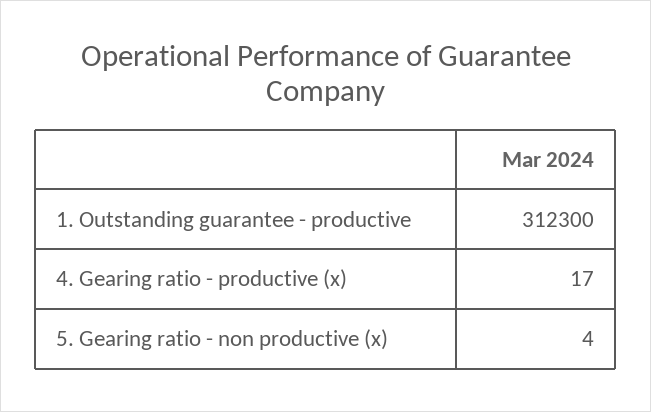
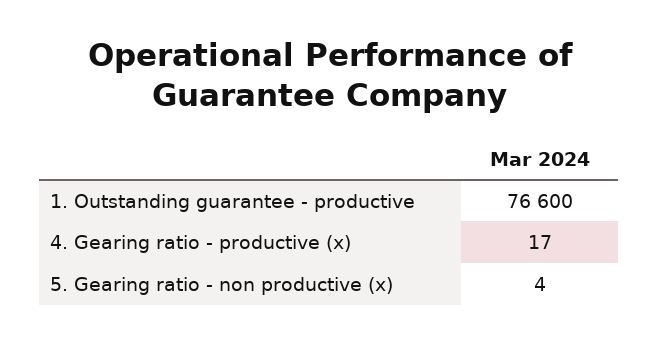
  {
-   "1. Outstanding guarantee - productive": 312300,
+   "1. Outstanding guarantee - productive": 76600,
    "4. Gearing ratio - productive (x)": 17,
    "5. Gearing ratio - non productive (x)": 4
  }

